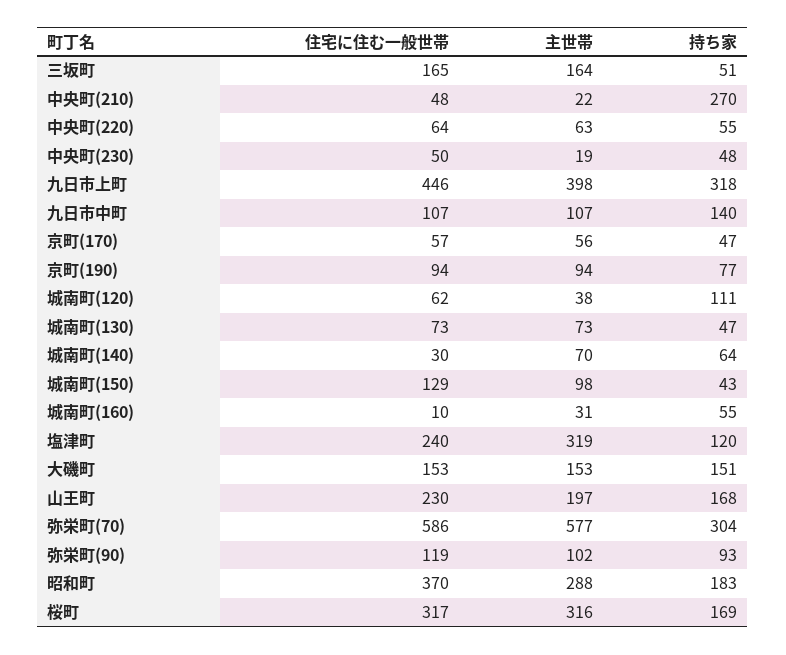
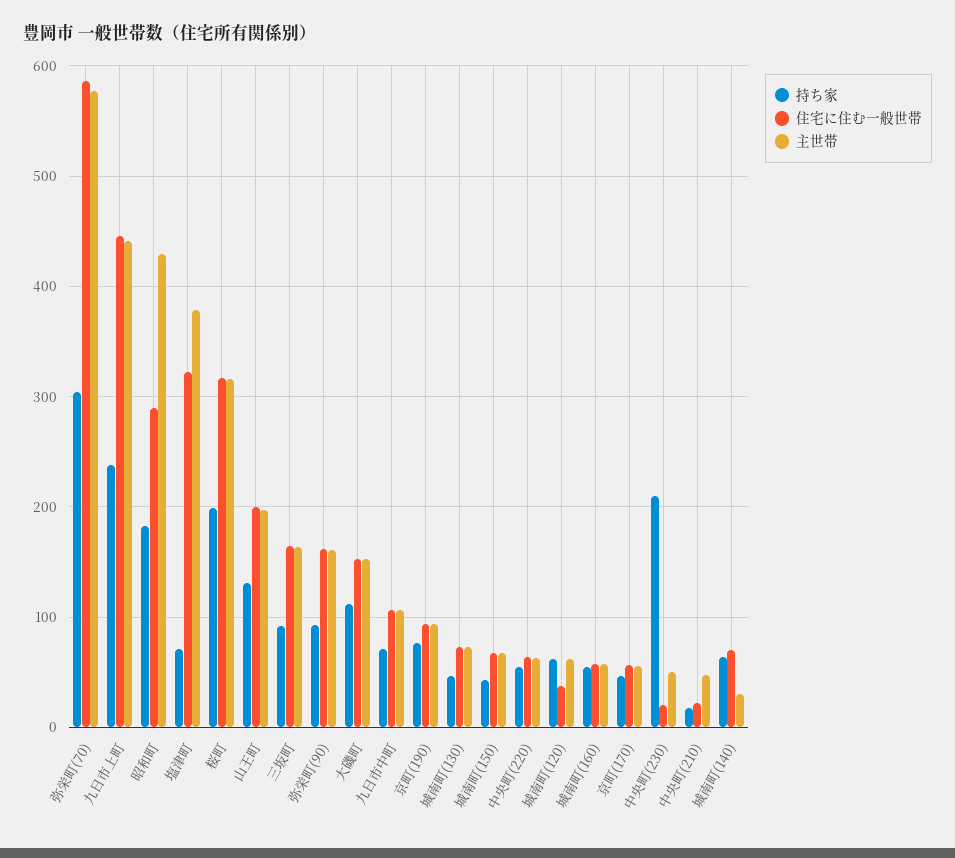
  {
    "住宅に住む一般世帯": {
      "三坂町": 165,
-     "中央町(210)": 48,
+     "中央町(210)": 20,
      "中央町(220)": 64,
-     "中央町(230)": 50,
+     "中央町(230)": 20,
      "九日市上町": 446,
      "九日市中町": 107,
      "京町(170)": 57,
      "京町(190)": 94,
-     "城南町(120)": 62,
+     "城南町(120)": 40,
      "城南町(130)": 73,
-     "城南町(140)": 30,
+     "城南町(140)": 70,
-     "城南町(150)": 129,
+     "城南町(150)": 70,
-     "城南町(160)": 10,
+     "城南町(160)": 60,
-     "塩津町": 240,
+     "塩津町": 320,
      "大磯町": 153,
-     "山王町": 230,
+     "山王町": 200,
      "弥栄町(70)": 586,
-     "弥栄町(90)": 119,
+     "弥栄町(90)": 160,
-     "昭和町": 370,
+     "昭和町": 290,
      "桜町": 317
    },
    "主世帯": {
      "三坂町": 164,
-     "中央町(210)": 22,
+     "中央町(210)": 50,
      "中央町(220)": 63,
-     "中央町(230)": 19,
+     "中央町(230)": 50,
-     "九日市上町": 398,
+     "九日市上町": 440,
      "九日市中町": 107,
      "京町(170)": 56,
      "京町(190)": 94,
-     "城南町(120)": 38,
+     "城南町(120)": 60,
      "城南町(130)": 73,
-     "城南町(140)": 70,
+     "城南町(140)": 30,
-     "城南町(150)": 98,
+     "城南町(150)": 70,
-     "城南町(160)": 31,
+     "城南町(160)": 60,
-     "塩津町": 319,
+     "塩津町": 380,
      "大磯町": 153,
      "山王町": 197,
      "弥栄町(70)": 577,
-     "弥栄町(90)": 102,
+     "弥栄町(90)": 160,
-     "昭和町": 288,
+     "昭和町": 430,
      "桜町": 316
    },
    "持ち家": {
-     "三坂町": 51,
+     "三坂町": 90,
-     "中央町(210)": 270,
+     "中央町(210)": 20,
      "中央町(220)": 55,
-     "中央町(230)": 48,
+     "中央町(230)": 210,
-     "九日市上町": 318,
+     "九日市上町": 240,
-     "九日市中町": 140,
+     "九日市中町": 70,
      "京町(170)": 47,
      "京町(190)": 77,
-     "城南町(120)": 111,
+     "城南町(120)": 60,
      "城南町(130)": 47,
      "城南町(140)": 64,
      "城南町(150)": 43,
      "城南町(160)": 55,
-     "塩津町": 120,
+     "塩津町": 70,
-     "大磯町": 151,
+     "大磯町": 110,
-     "山王町": 168,
+     "山王町": 130,
      "弥栄町(70)": 304,
      "弥栄町(90)": 93,
      "昭和町": 183,
-     "桜町": 169
+     "桜町": 200
    }
  }

